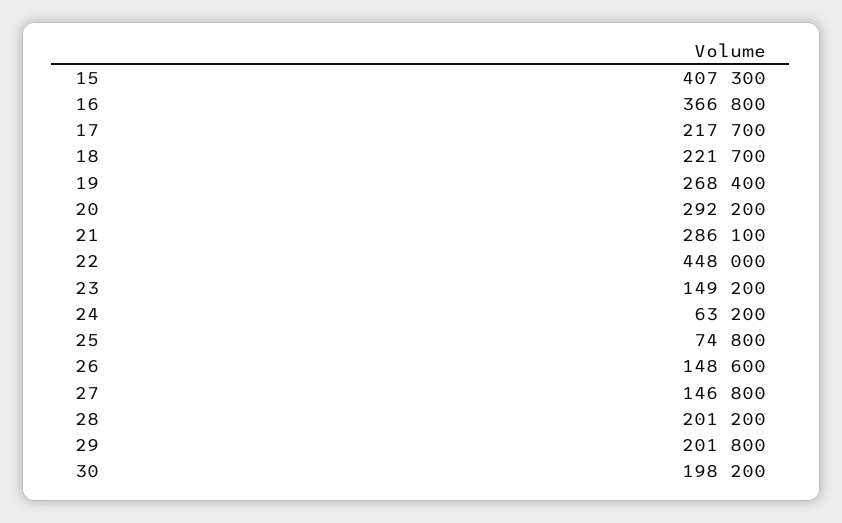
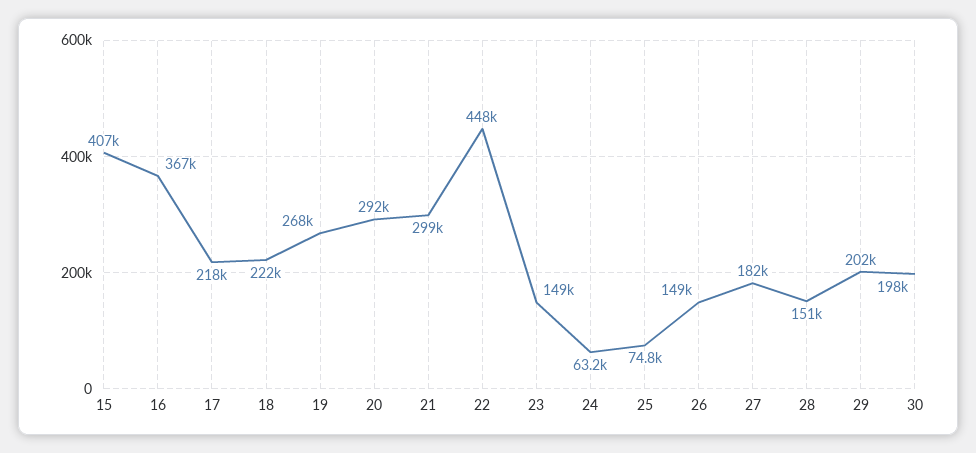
  {
    "15": 407300,
    "16": 366800,
    "17": 217700,
    "18": 221700,
    "19": 268400,
    "20": 292200,
-   "21": 286100,
+   "21": 299000,
    "22": 448000,
    "23": 149200,
    "24": 63200,
    "25": 74800,
    "26": 148600,
-   "27": 146800,
+   "27": 182000,
-   "28": 201200,
+   "28": 151000,
    "29": 201800,
    "30": 198200
  }

